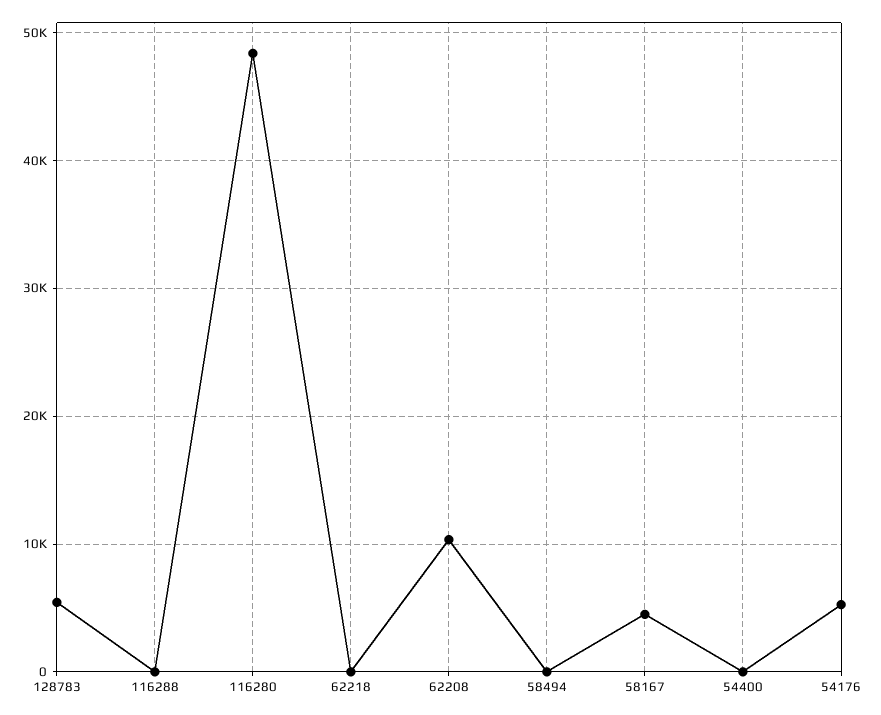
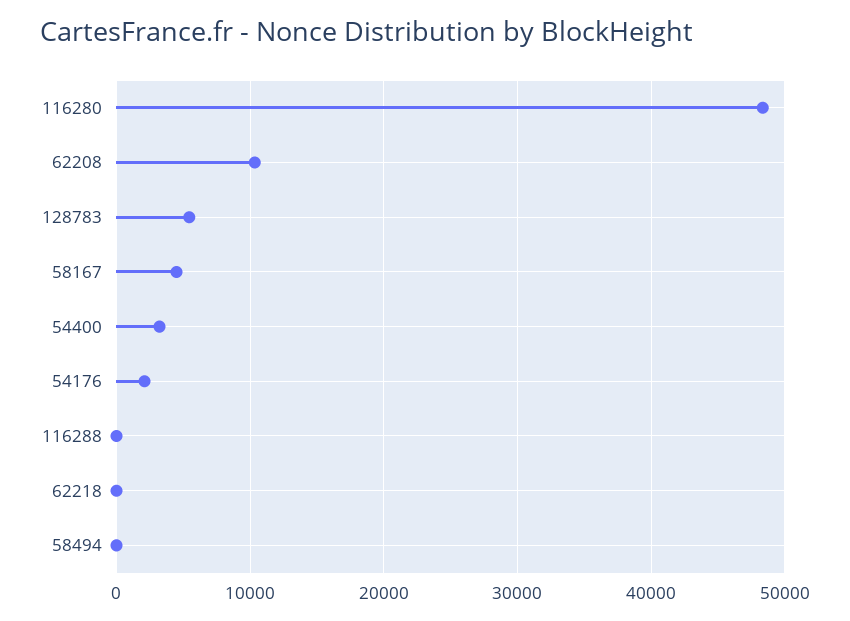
  {
    "128783": 5000,
    "116288": 0,
    "116280": 48000,
    "62218": 0,
    "62208": 10000,
    "58494": 0,
    "58167": 4000,
-   "54400": 0,
+   "54400": 3000,
-   "54176": 5000
+   "54176": 2000
  }

